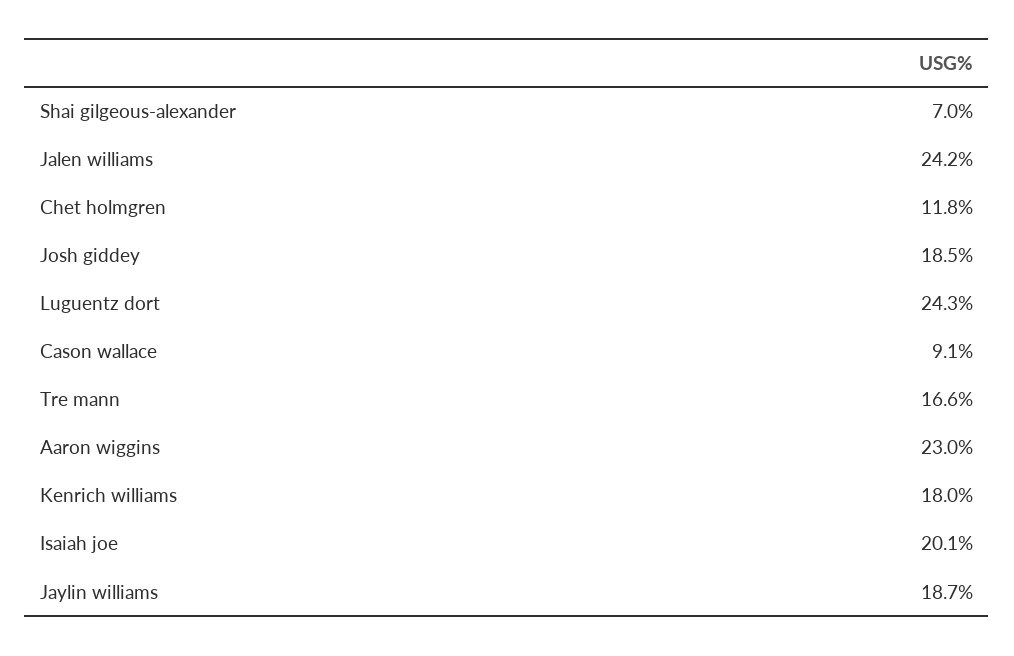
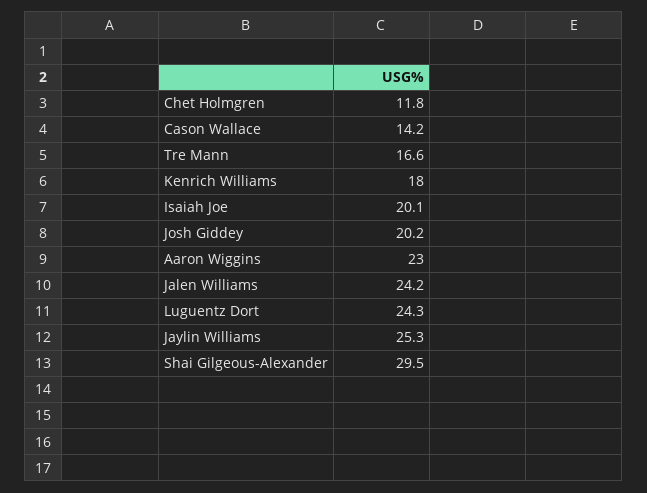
  {
-   "Shai gilgeous-alexander": 7,
+   "Shai gilgeous-alexander": 29.5,
    "Jalen williams": 24.2,
    "Chet holmgren": 11.8,
-   "Josh giddey": 18.5,
+   "Josh giddey": 20.2,
    "Luguentz dort": 24.3,
-   "Cason wallace": 9.1,
+   "Cason wallace": 14.2,
    "Tre mann": 16.6,
    "Aaron wiggins": 23,
    "Kenrich williams": 18,
    "Isaiah joe": 20.1,
-   "Jaylin williams": 18.7
+   "Jaylin williams": 25.3
  }

